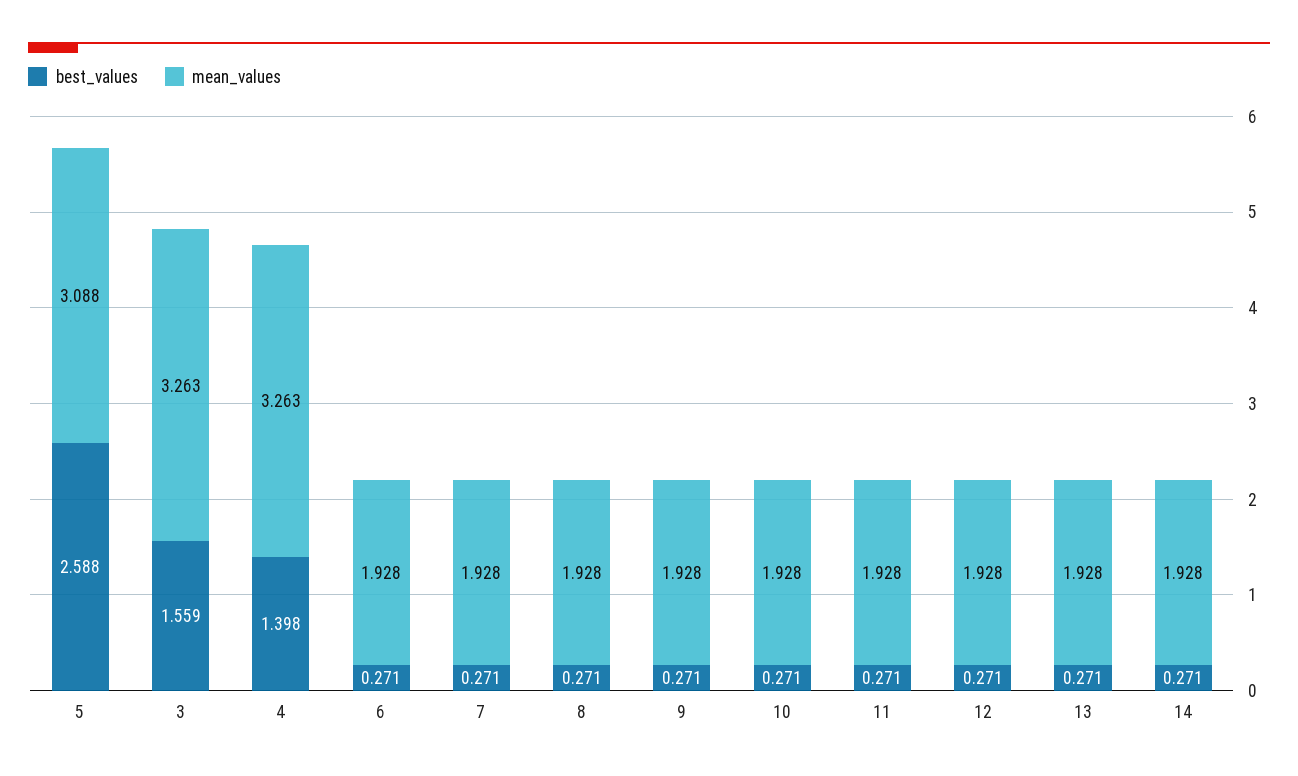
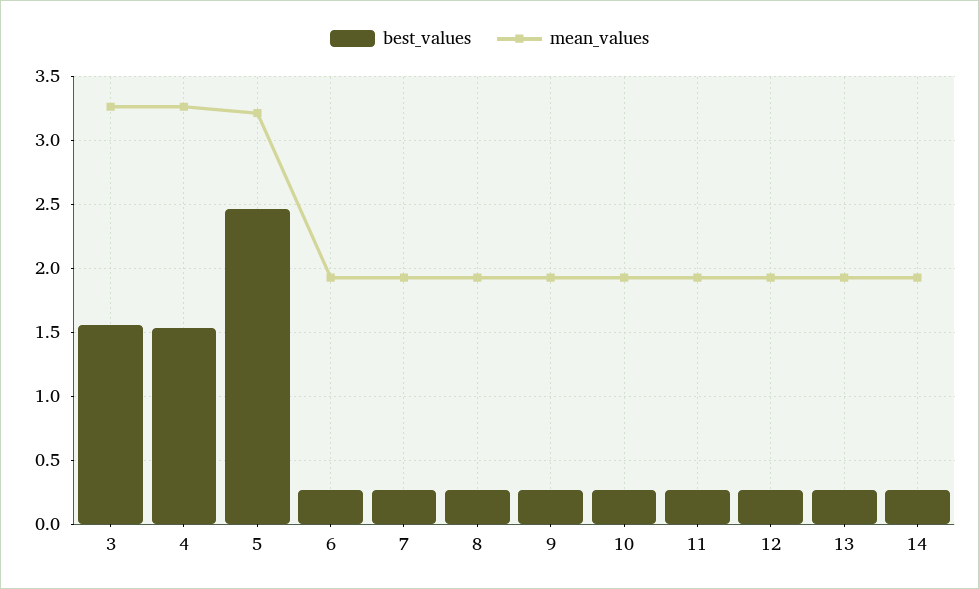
  {
    "best_values": {
-     "5": 2.588,
+     "5": 2.45,
      "3": 1.559,
-     "4": 1.398,
+     "4": 1.55,
      "6": 0.271,
      "7": 0.271,
      "8": 0.271,
      "9": 0.271,
      "10": 0.271,
      "11": 0.271,
      "12": 0.271,
      "13": 0.271,
      "14": 0.271
    },
    "mean_values": {
-     "5": 3.088,
+     "5": 3.2,
      "3": 3.263,
      "4": 3.263,
      "6": 1.928,
      "7": 1.928,
      "8": 1.928,
      "9": 1.928,
      "10": 1.928,
      "11": 1.928,
      "12": 1.928,
      "13": 1.928,
      "14": 1.928
    }
  }

